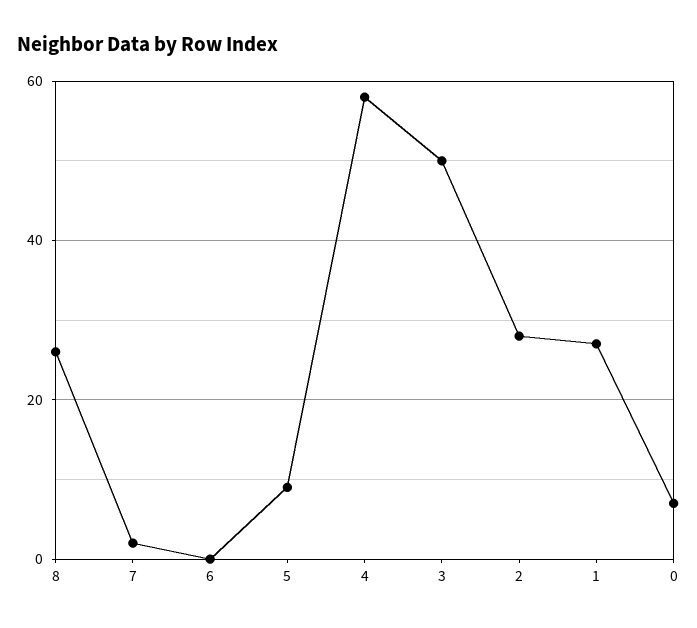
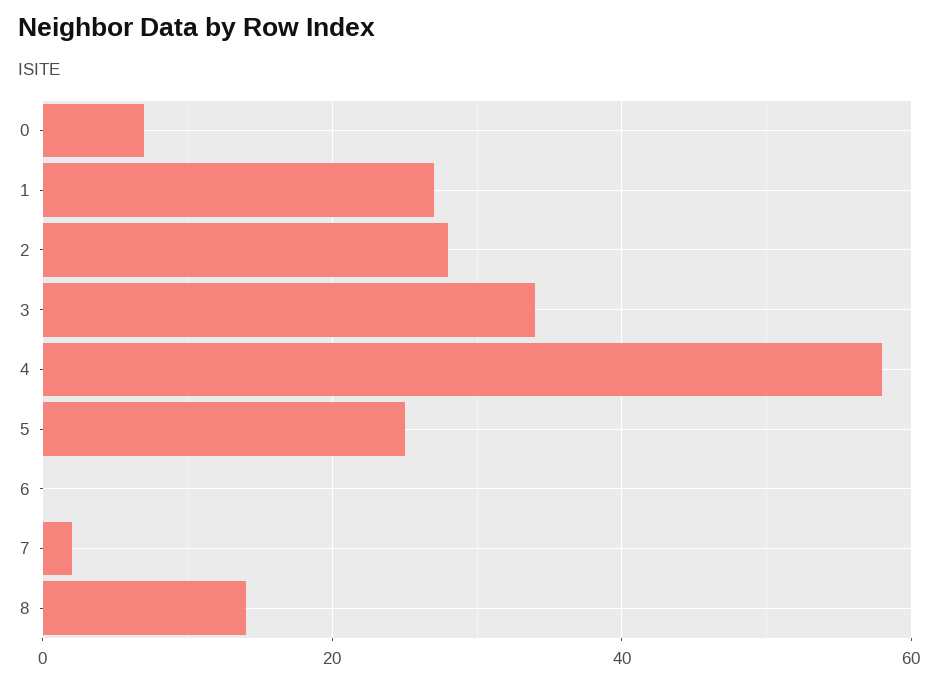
  {
-   "8": 25,
+   "8": 15,
    "7": 0,
    "6": 0,
-   "5": 10,
+   "5": 25,
    "4": 60,
-   "3": 50,
+   "3": 35,
    "2": 30,
    "1": 25,
    "0": 5
  }

